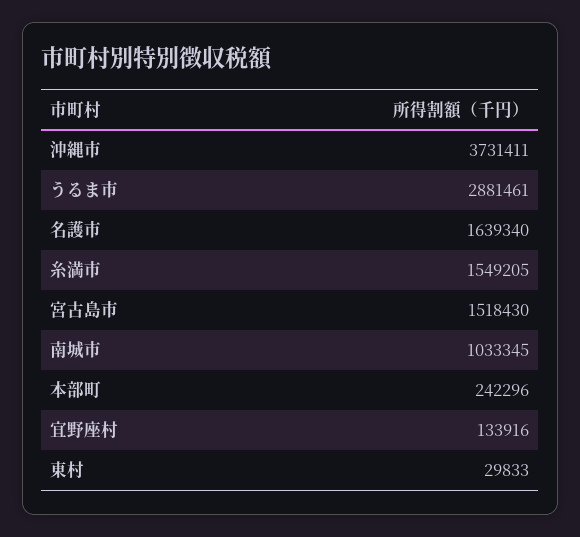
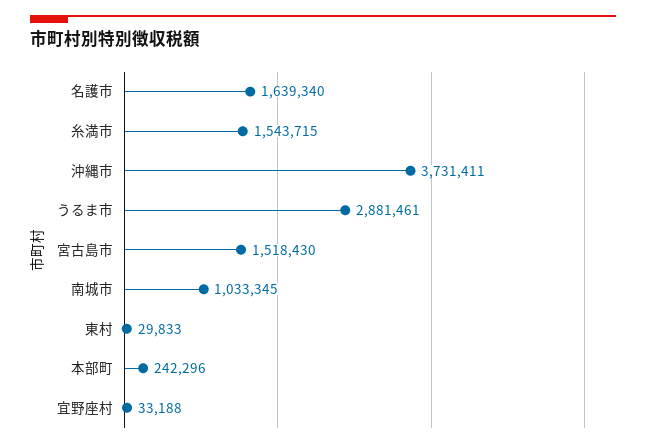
  {
    "沖縄市": 3731411,
    "うるま市": 2881461,
    "名護市": 1639340,
-   "糸満市": 1549205,
+   "糸満市": 1543715,
    "宮古島市": 1518430,
    "南城市": 1033345,
    "本部町": 242296,
-   "宜野座村": 133916,
+   "宜野座村": 33188,
    "東村": 29833
  }

